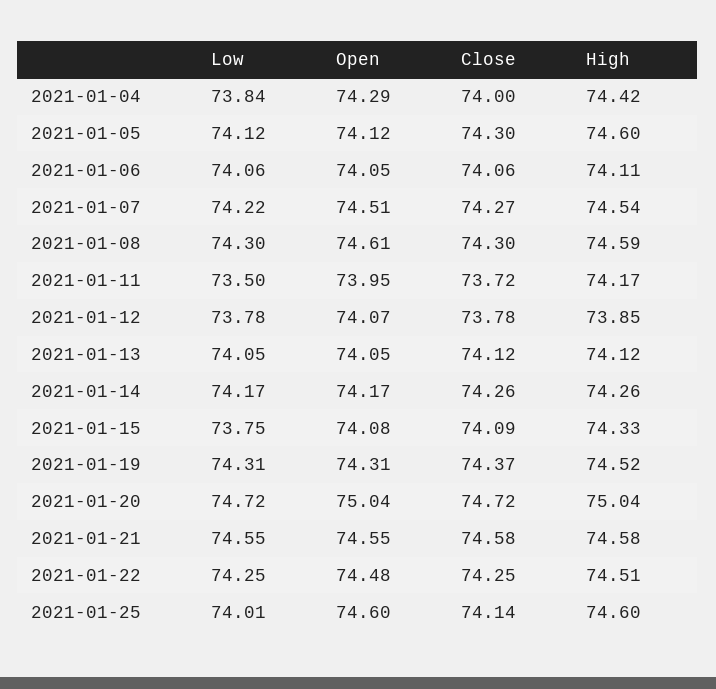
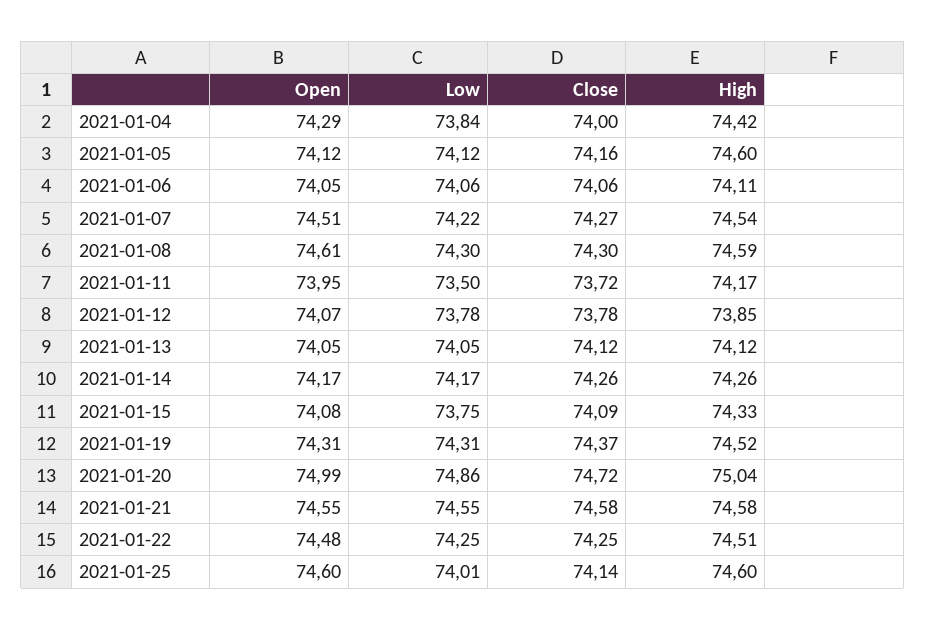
  {
    "Low": {
      "2021-01-04": 73.84,
      "2021-01-05": 74.12,
      "2021-01-06": 74.06,
      "2021-01-07": 74.22,
      "2021-01-08": 74.3,
      "2021-01-11": 73.5,
      "2021-01-12": 73.78,
      "2021-01-13": 74.05,
      "2021-01-14": 74.17,
      "2021-01-15": 73.75,
      "2021-01-19": 74.31,
-     "2021-01-20": 74.72,
+     "2021-01-20": 74.86,
      "2021-01-21": 74.55,
      "2021-01-22": 74.25,
      "2021-01-25": 74.01
    },
    "Open": {
      "2021-01-04": 74.29,
      "2021-01-05": 74.12,
      "2021-01-06": 74.05,
      "2021-01-07": 74.51,
      "2021-01-08": 74.61,
      "2021-01-11": 73.95,
      "2021-01-12": 74.07,
      "2021-01-13": 74.05,
      "2021-01-14": 74.17,
      "2021-01-15": 74.08,
      "2021-01-19": 74.31,
-     "2021-01-20": 75.04,
+     "2021-01-20": 74.99,
      "2021-01-21": 74.55,
      "2021-01-22": 74.48,
      "2021-01-25": 74.6
    },
    "Close": {
      "2021-01-04": 74,
-     "2021-01-05": 74.3,
+     "2021-01-05": 74.16,
      "2021-01-06": 74.06,
      "2021-01-07": 74.27,
      "2021-01-08": 74.3,
      "2021-01-11": 73.72,
      "2021-01-12": 73.78,
      "2021-01-13": 74.12,
      "2021-01-14": 74.26,
      "2021-01-15": 74.09,
      "2021-01-19": 74.37,
      "2021-01-20": 74.72,
      "2021-01-21": 74.58,
      "2021-01-22": 74.25,
      "2021-01-25": 74.14
    },
    "High": {
      "2021-01-04": 74.42,
      "2021-01-05": 74.6,
      "2021-01-06": 74.11,
      "2021-01-07": 74.54,
      "2021-01-08": 74.59,
      "2021-01-11": 74.17,
      "2021-01-12": 73.85,
      "2021-01-13": 74.12,
      "2021-01-14": 74.26,
      "2021-01-15": 74.33,
      "2021-01-19": 74.52,
      "2021-01-20": 75.04,
      "2021-01-21": 74.58,
      "2021-01-22": 74.51,
      "2021-01-25": 74.6
    }
  }

